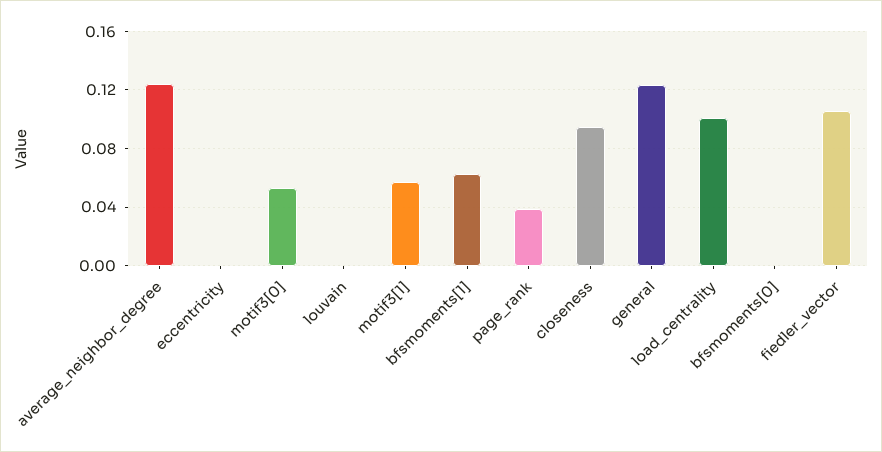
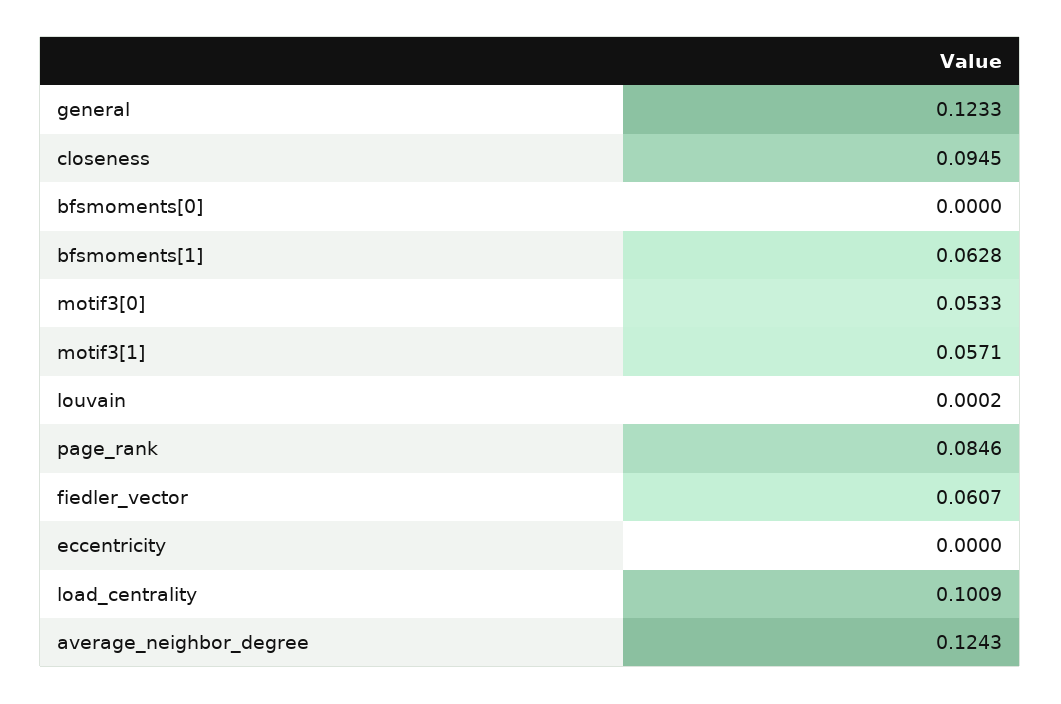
  {
    "average_neighbor_degree": 0.1243,
    "eccentricity": 0,
    "motif3[0]": 0.0533,
    "louvain": 0.0002,
    "motif3[1]": 0.0571,
    "bfsmoments[1]": 0.0628,
-   "page_rank": 0.04,
+   "page_rank": 0.0846,
    "closeness": 0.0945,
    "general": 0.1233,
    "load_centrality": 0.1009,
    "bfsmoments[0]": 0,
-   "fiedler_vector": 0.105
+   "fiedler_vector": 0.0607
  }

